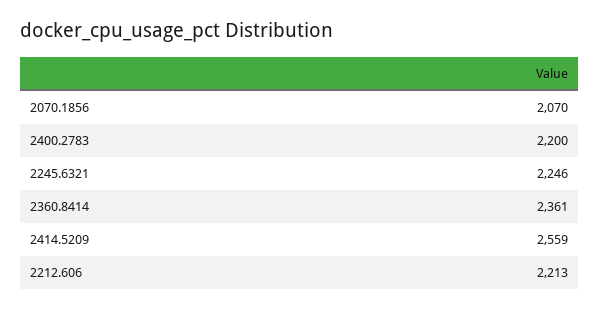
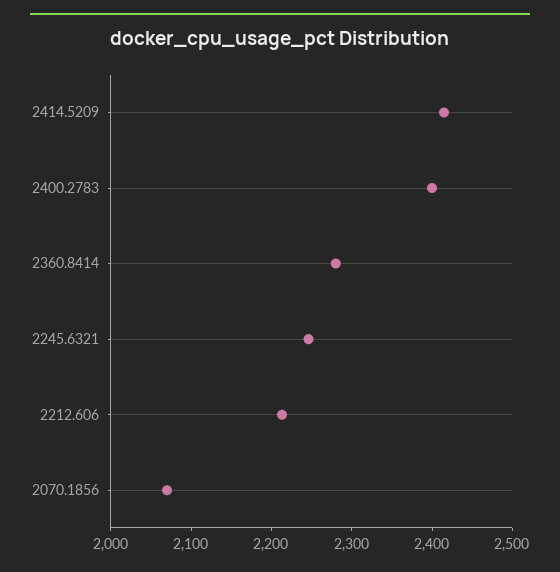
  {
    "2070.1856": 2070,
-   "2400.2783": 2200,
+   "2400.2783": 2400,
    "2245.6321": 2246,
-   "2360.8414": 2361,
+   "2360.8414": 2280,
-   "2414.5209": 2559,
+   "2414.5209": 2420,
    "2212.606": 2213
  }

